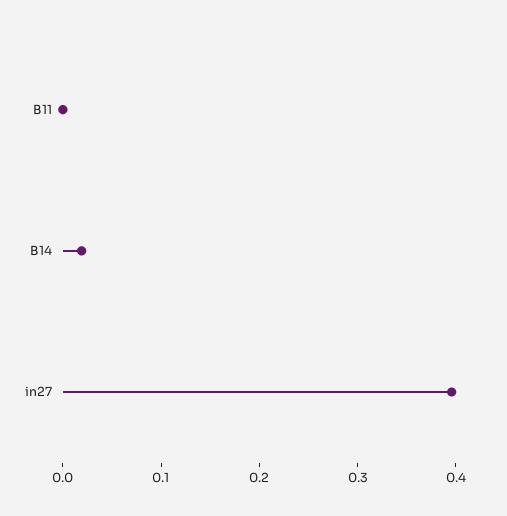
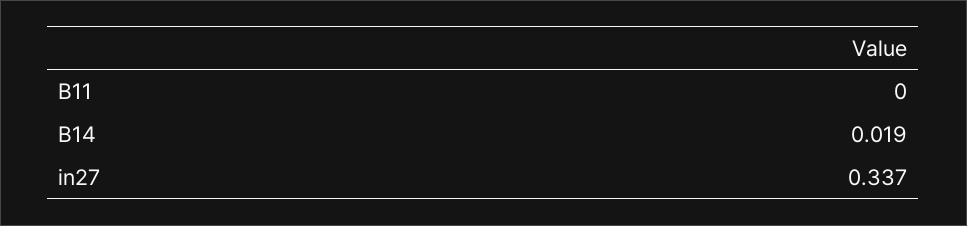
  {
    "B11": 0,
    "B14": 0.019,
-   "in27": 0.4
+   "in27": 0.337
  }

